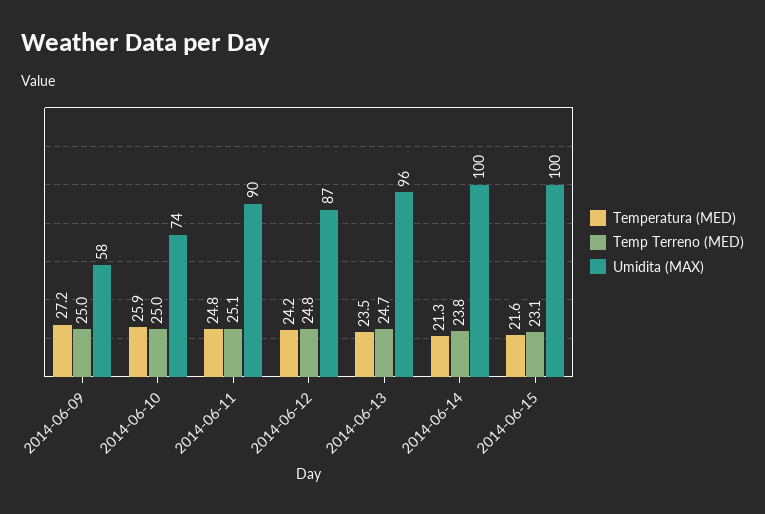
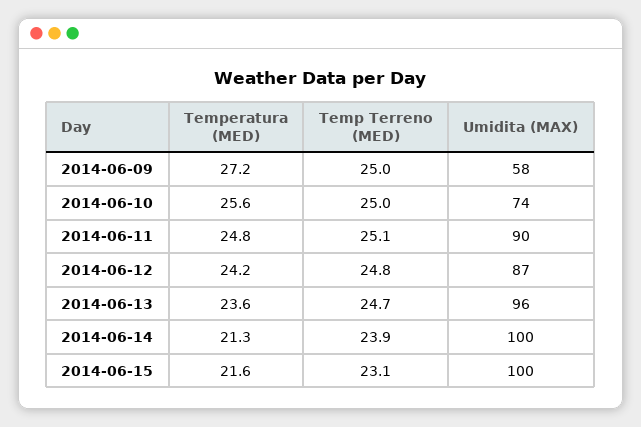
  {
    "Temperatura (MED)": {
      "2014-06-09": 27.2,
-     "2014-06-10": 25.9,
+     "2014-06-10": 25.6,
      "2014-06-11": 24.8,
      "2014-06-12": 24.2,
-     "2014-06-13": 23.5,
+     "2014-06-13": 23.6,
      "2014-06-14": 21.3,
      "2014-06-15": 21.6
    },
    "Temp Terreno (MED)": {
      "2014-06-09": 25,
      "2014-06-10": 25,
      "2014-06-11": 25.1,
      "2014-06-12": 24.8,
      "2014-06-13": 24.7,
-     "2014-06-14": 23.8,
+     "2014-06-14": 23.9,
      "2014-06-15": 23.1
    },
    "Umidita (MAX)": {
      "2014-06-09": 58,
      "2014-06-10": 74,
      "2014-06-11": 90,
      "2014-06-12": 87,
      "2014-06-13": 96,
      "2014-06-14": 100,
      "2014-06-15": 100
    }
  }

